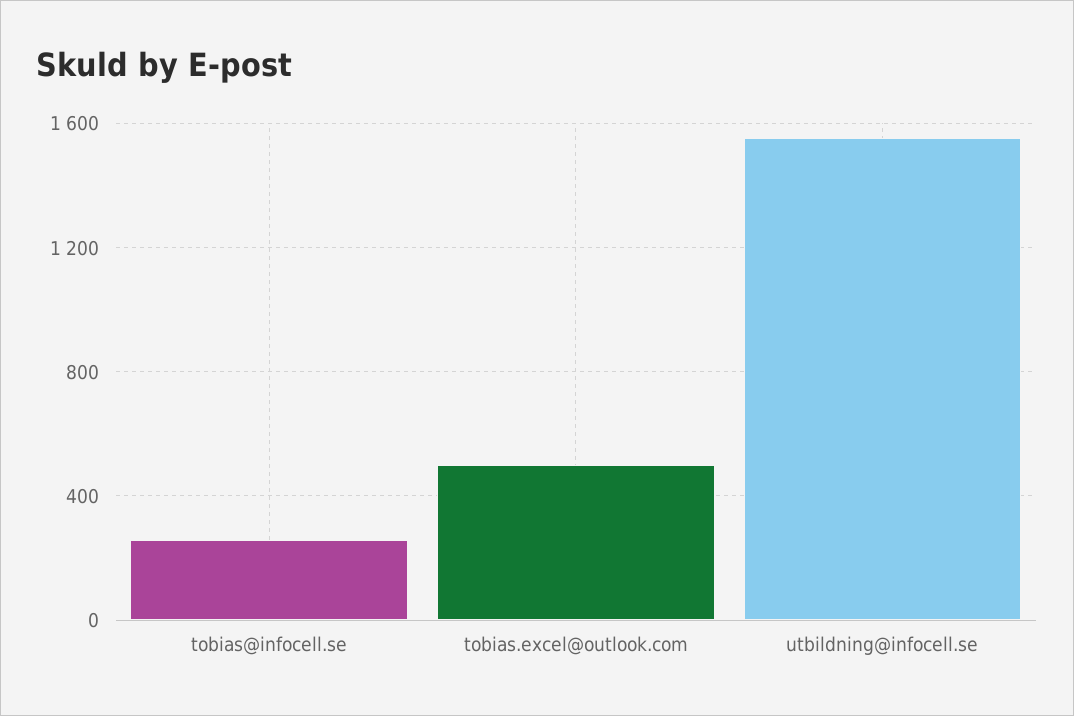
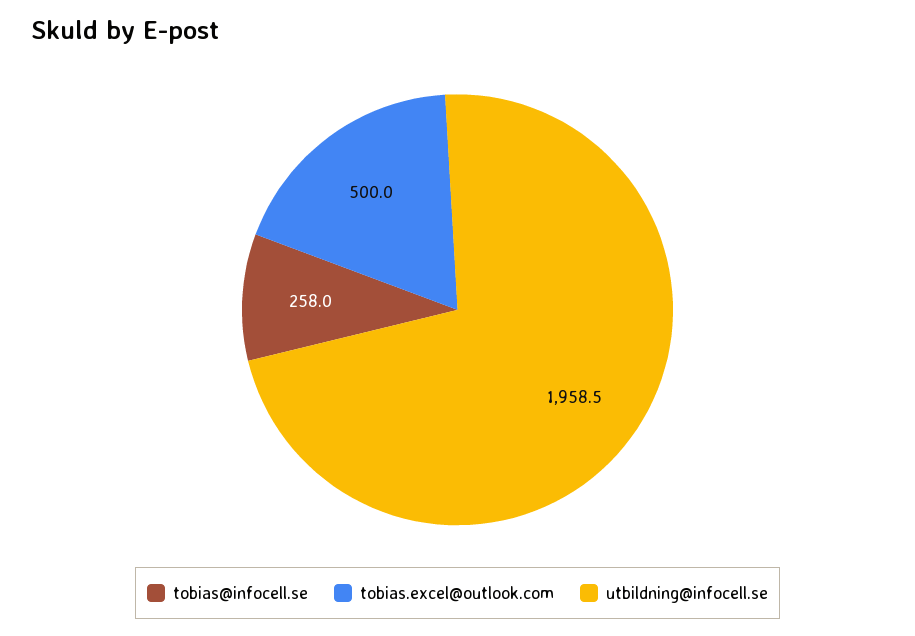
  {
    "tobias@infocell.se": 258,
    "tobias.excel@outlook.com": 500,
-   "utbildning@infocell.se": 1550
+   "utbildning@infocell.se": 1958.5
  }

